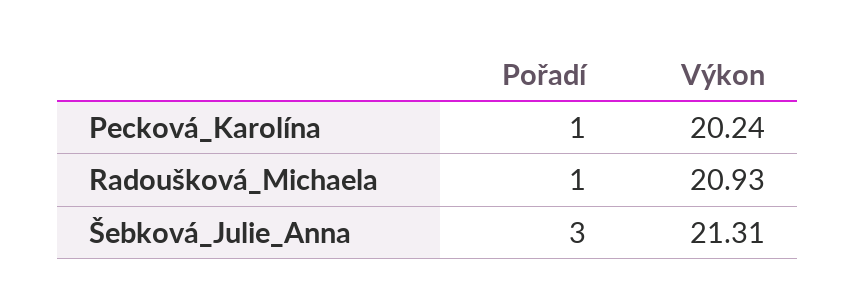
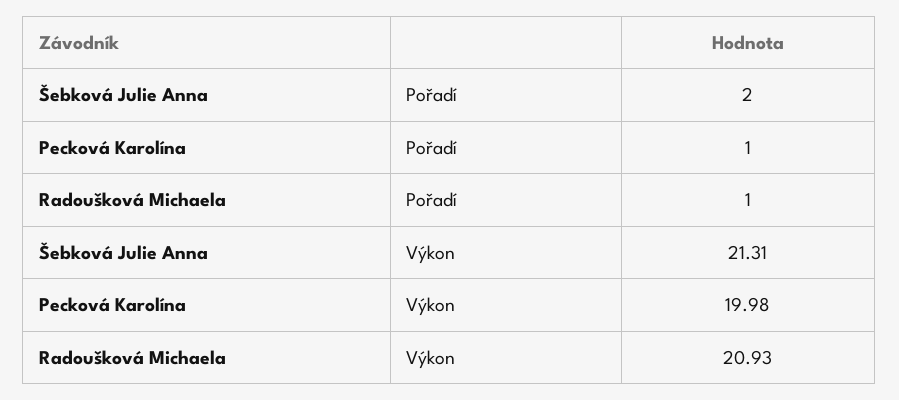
  {
    "Pořadí": {
      "Pecková_Karolína": 1,
      "Radoušková_Michaela": 1,
-     "Šebková_Julie_Anna": 3
+     "Šebková_Julie_Anna": 2
    },
    "Výkon": {
-     "Pecková_Karolína": 20.24,
+     "Pecková_Karolína": 19.98,
      "Radoušková_Michaela": 20.93,
      "Šebková_Julie_Anna": 21.31
    }
  }

